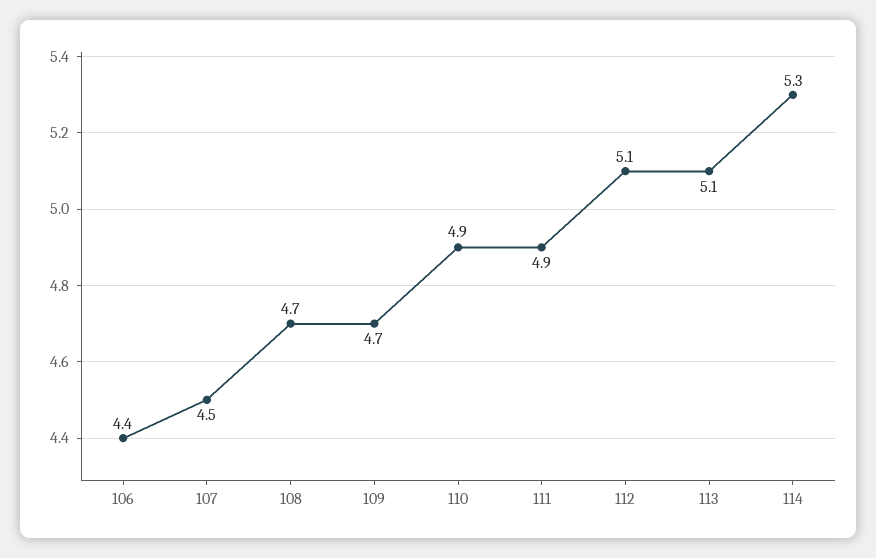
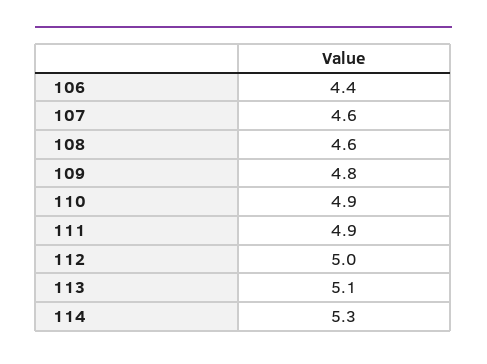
  {
    "106": 4.4,
-   "107": 4.5,
+   "107": 4.6,
-   "108": 4.7,
+   "108": 4.6,
-   "109": 4.7,
+   "109": 4.8,
    "110": 4.9,
    "111": 4.9,
-   "112": 5.1,
+   "112": 5,
    "113": 5.1,
    "114": 5.3
  }

